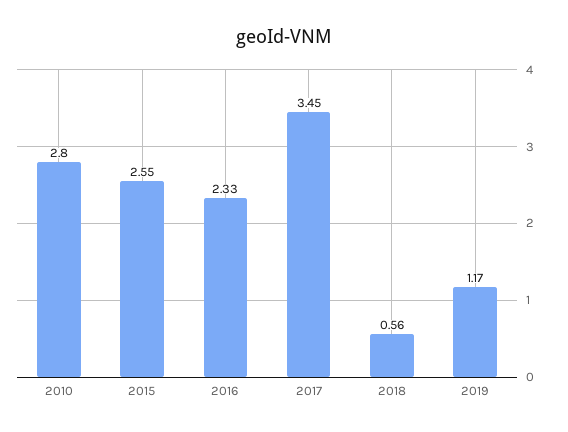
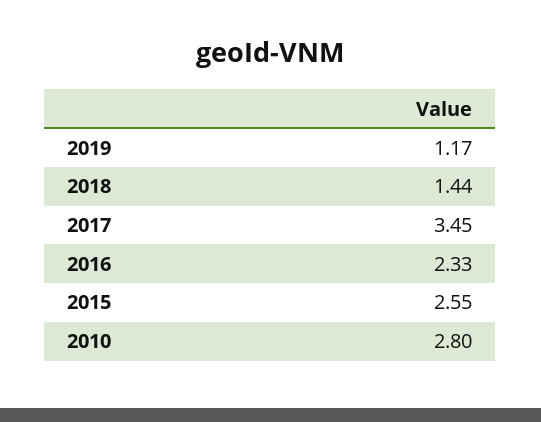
  {
    "2010": 2.8,
    "2015": 2.55,
    "2016": 2.33,
    "2017": 3.45,
-   "2018": 0.56,
+   "2018": 1.44,
    "2019": 1.17
  }

